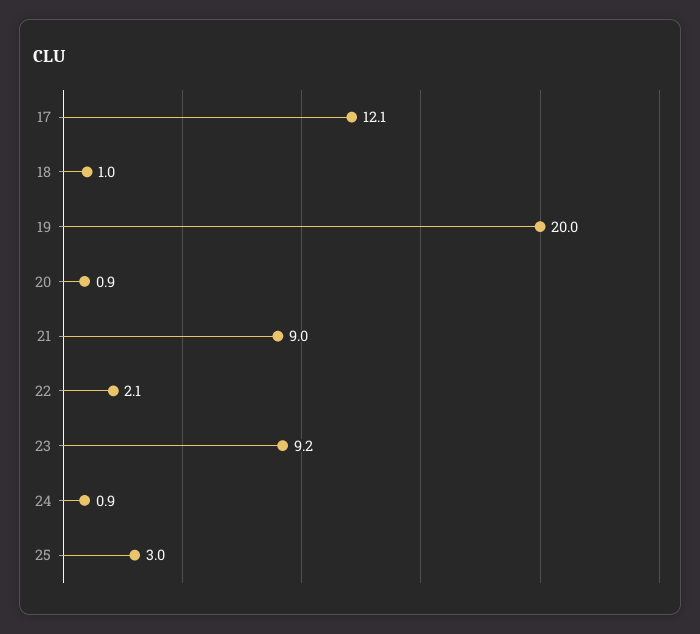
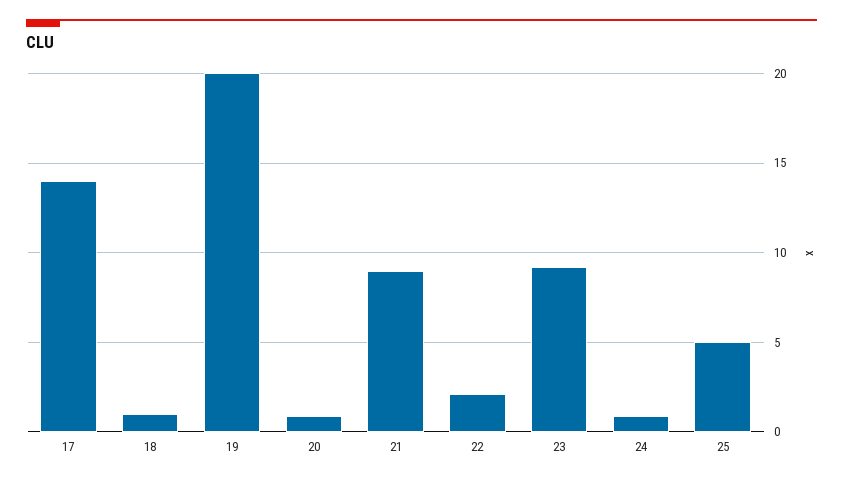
  {
-   "17": 12.1,
+   "17": 14,
    "18": 1,
    "19": 20,
    "20": 0.9,
    "21": 9,
    "22": 2.1,
    "23": 9.2,
    "24": 0.9,
-   "25": 3
+   "25": 5
  }

